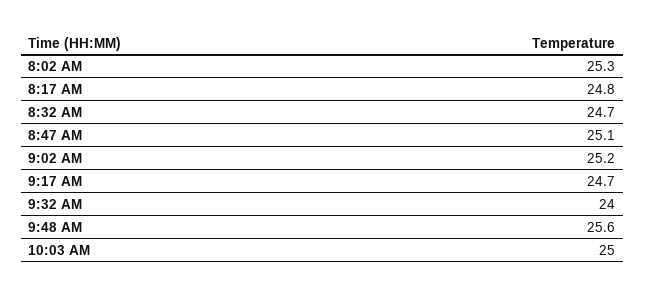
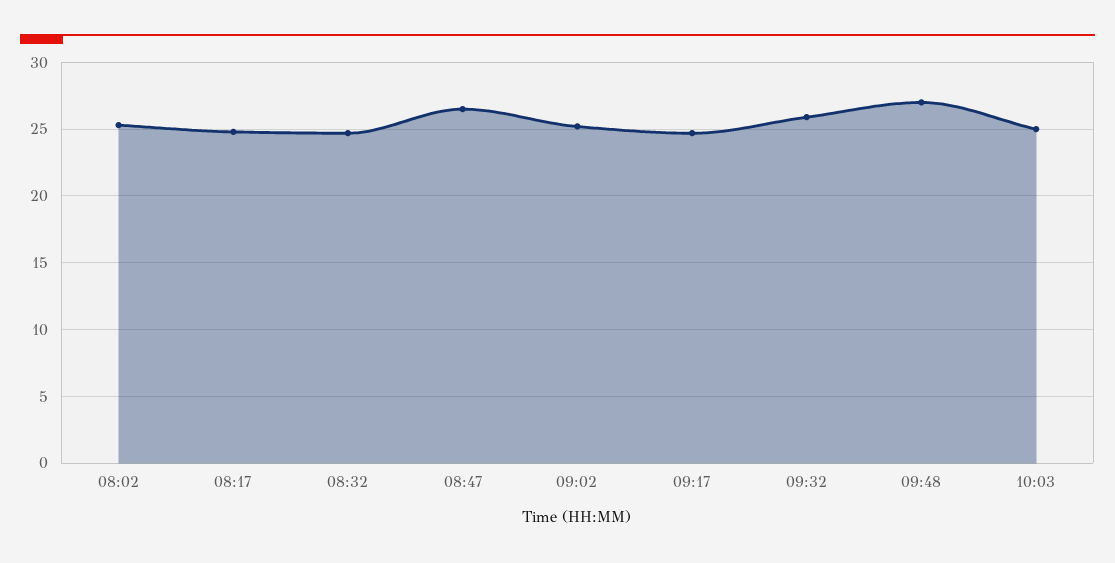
  {
    "8:02 AM": 25.3,
    "8:17 AM": 24.8,
    "8:32 AM": 24.7,
-   "8:47 AM": 25.1,
+   "8:47 AM": 26.5,
    "9:02 AM": 25.2,
    "9:17 AM": 24.7,
-   "9:32 AM": 24,
+   "9:32 AM": 26,
-   "9:48 AM": 25.6,
+   "9:48 AM": 27,
    "10:03 AM": 25
  }

